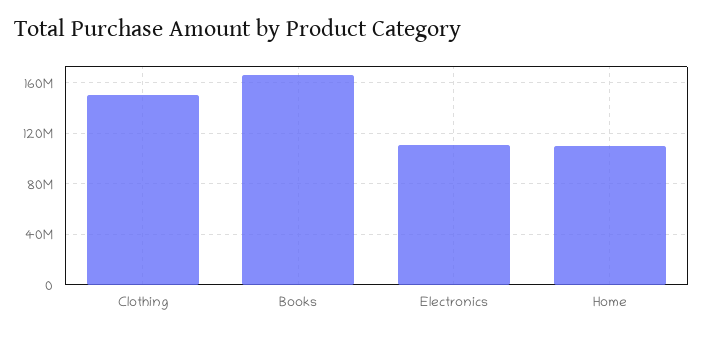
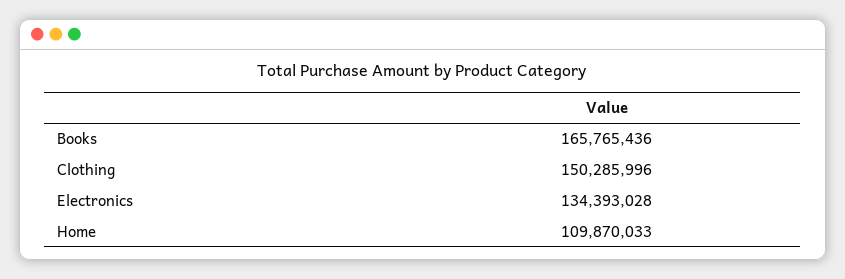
  {
    "Clothing": 150285996,
    "Books": 165765436,
-   "Electronics": 110000000,
+   "Electronics": 134393028,
    "Home": 109870033
  }

